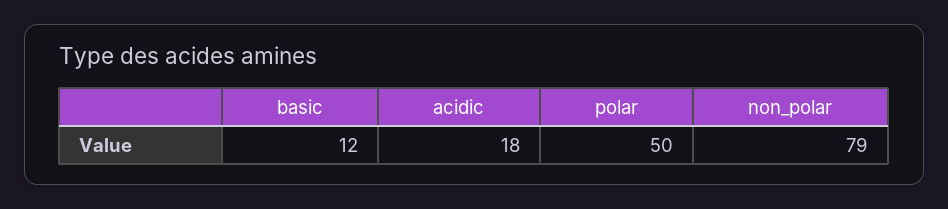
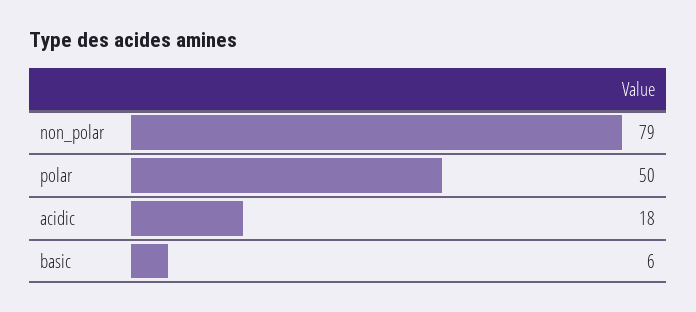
  {
-   "basic": 12,
+   "basic": 6,
    "acidic": 18,
    "polar": 50,
    "non_polar": 79
  }

